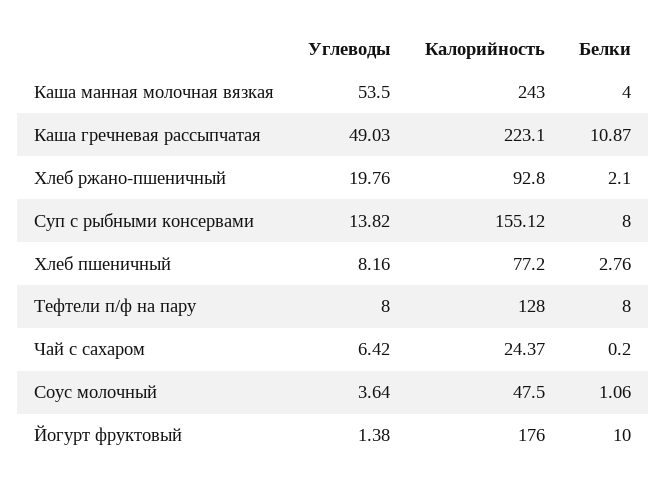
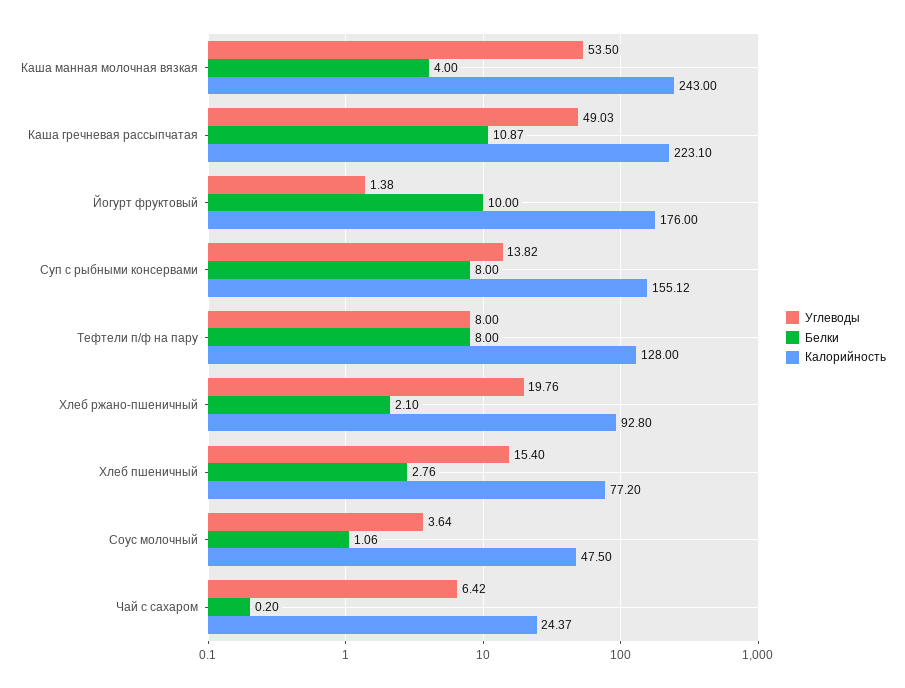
  {
    "Углеводы": {
      "Каша манная молочная вязкая": 53.5,
      "Каша гречневая рассыпчатая": 49.03,
      "Хлеб ржано-пшеничный": 19.76,
      "Суп с рыбными консервами": 13.82,
-     "Хлеб пшеничный": 8.16,
+     "Хлеб пшеничный": 15.4,
      "Тефтели п/ф на пару": 8,
      "Чай с сахаром": 6.42,
      "Соус молочный": 3.64,
      "Йогурт фруктовый": 1.38
    },
    "Калорийность": {
      "Каша манная молочная вязкая": 243,
      "Каша гречневая рассыпчатая": 223.1,
      "Хлеб ржано-пшеничный": 92.8,
      "Суп с рыбными консервами": 155.12,
      "Хлеб пшеничный": 77.2,
      "Тефтели п/ф на пару": 128,
      "Чай с сахаром": 24.37,
      "Соус молочный": 47.5,
      "Йогурт фруктовый": 176
    },
    "Белки": {
      "Каша манная молочная вязкая": 4,
      "Каша гречневая рассыпчатая": 10.87,
      "Хлеб ржано-пшеничный": 2.1,
      "Суп с рыбными консервами": 8,
      "Хлеб пшеничный": 2.76,
      "Тефтели п/ф на пару": 8,
      "Чай с сахаром": 0.2,
      "Соус молочный": 1.06,
      "Йогурт фруктовый": 10
    }
  }

